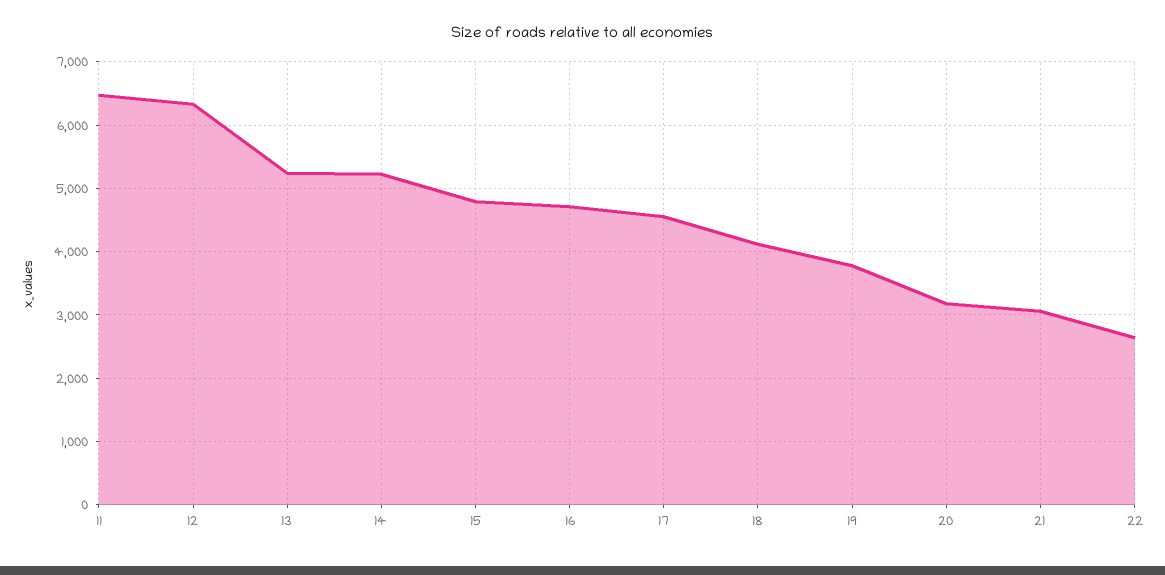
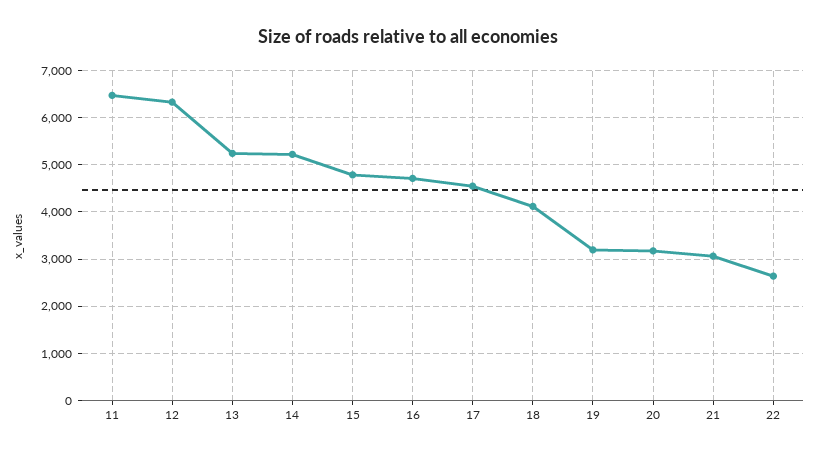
  {
    "11": 6500,
    "12": 6300,
    "13": 5200,
    "14": 5200,
    "15": 4800,
    "16": 4700,
    "17": 4600,
    "18": 4100,
-   "19": 3800,
+   "19": 3200,
    "20": 3200,
    "21": 3100,
    "22": 2600
  }

